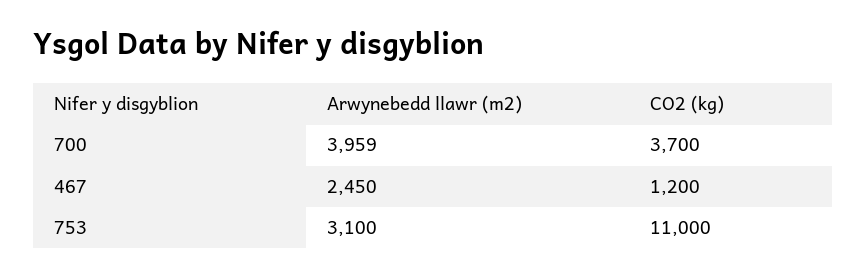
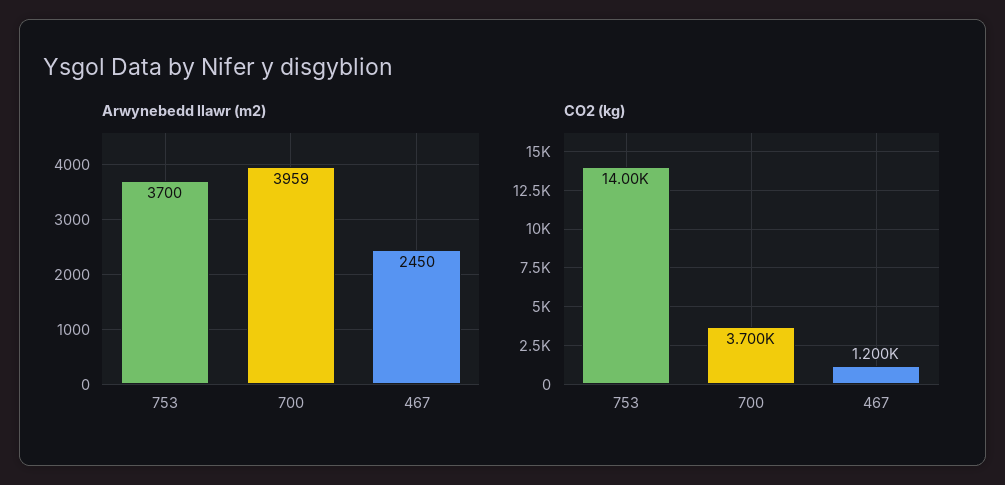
  {
    "Arwynebedd llawr (m2)": {
      "700": 3959,
      "467": 2450,
-     "753": 3100
+     "753": 3700
    },
    "CO2 (kg)": {
      "700": 3700,
      "467": 1200,
-     "753": 11000
+     "753": 14000
    }
  }

